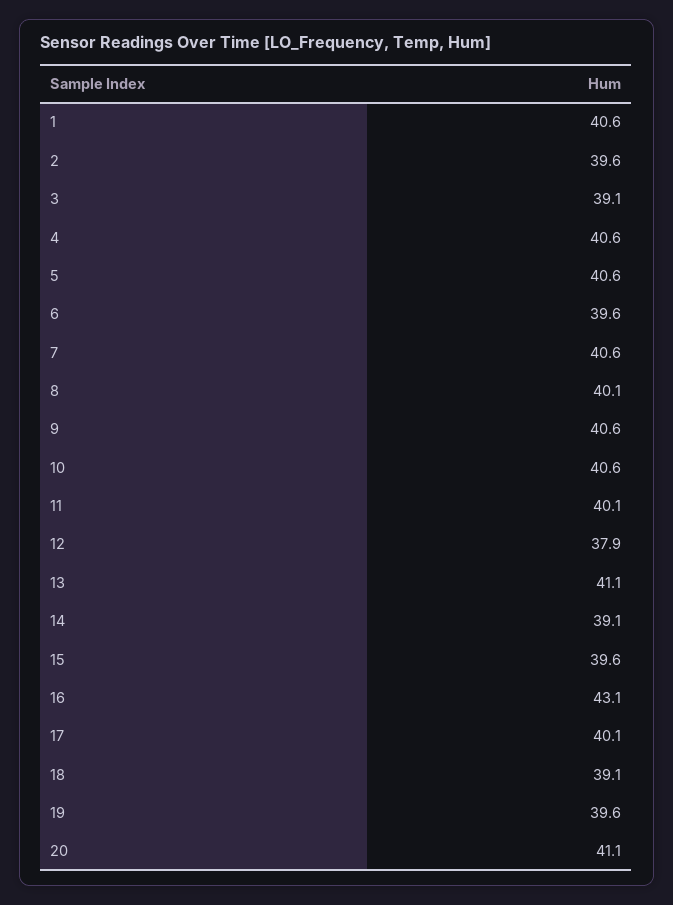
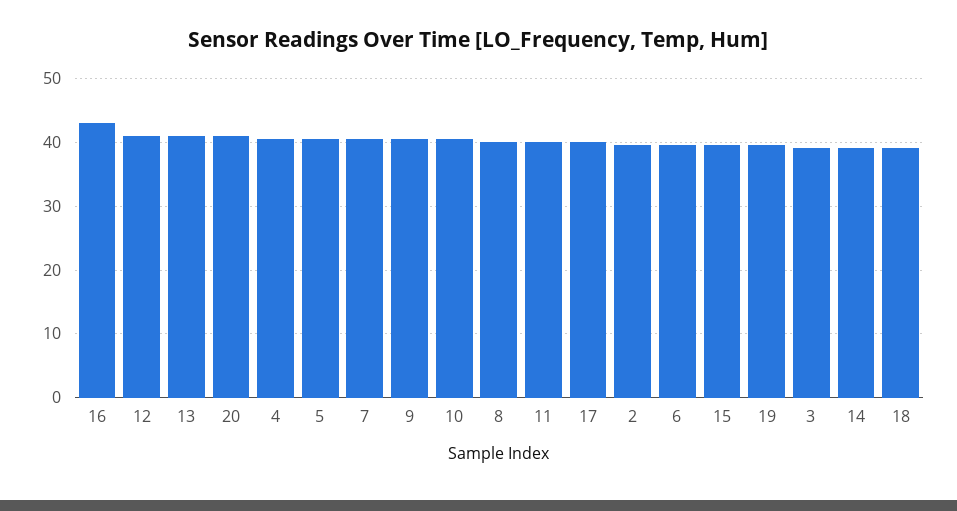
  {
-   "1": 40.6,
    "2": 39.6,
    "3": 39.1,
    "4": 40.6,
    "5": 40.6,
    "6": 39.6,
    "7": 40.6,
    "8": 40.1,
    "9": 40.6,
    "10": 40.6,
    "11": 40.1,
-   "12": 37.9,
+   "12": 41,
    "13": 41.1,
    "14": 39.1,
    "15": 39.6,
    "16": 43.1,
    "17": 40.1,
    "18": 39.1,
    "19": 39.6,
    "20": 41.1
  }

